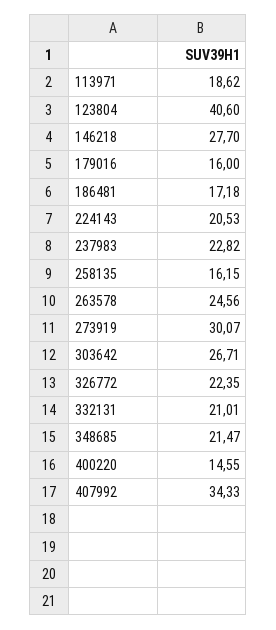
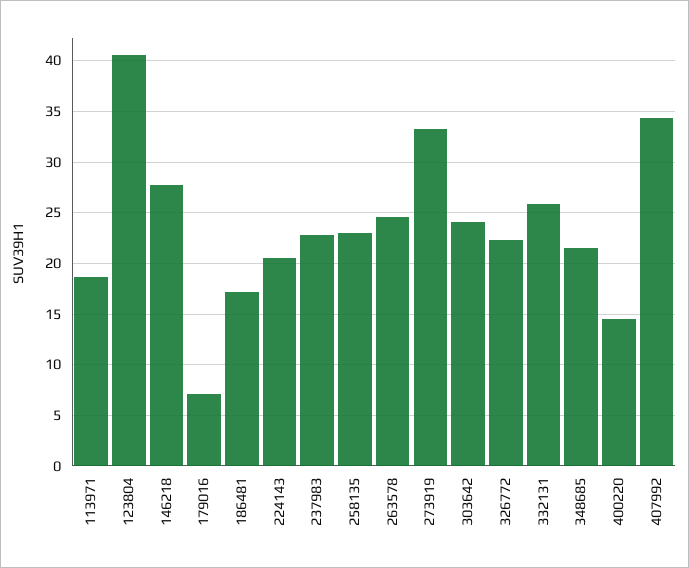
  {
    "113971": 18.62,
    "123804": 40.6,
    "146218": 27.7,
-   "179016": 16,
+   "179016": 7,
    "186481": 17.18,
    "224143": 20.53,
    "237983": 22.82,
-   "258135": 16.15,
+   "258135": 23,
    "263578": 24.56,
-   "273919": 30.07,
+   "273919": 33,
-   "303642": 26.71,
+   "303642": 24,
    "326772": 22.35,
-   "332131": 21.01,
+   "332131": 26,
    "348685": 21.47,
    "400220": 14.55,
    "407992": 34.33
  }

